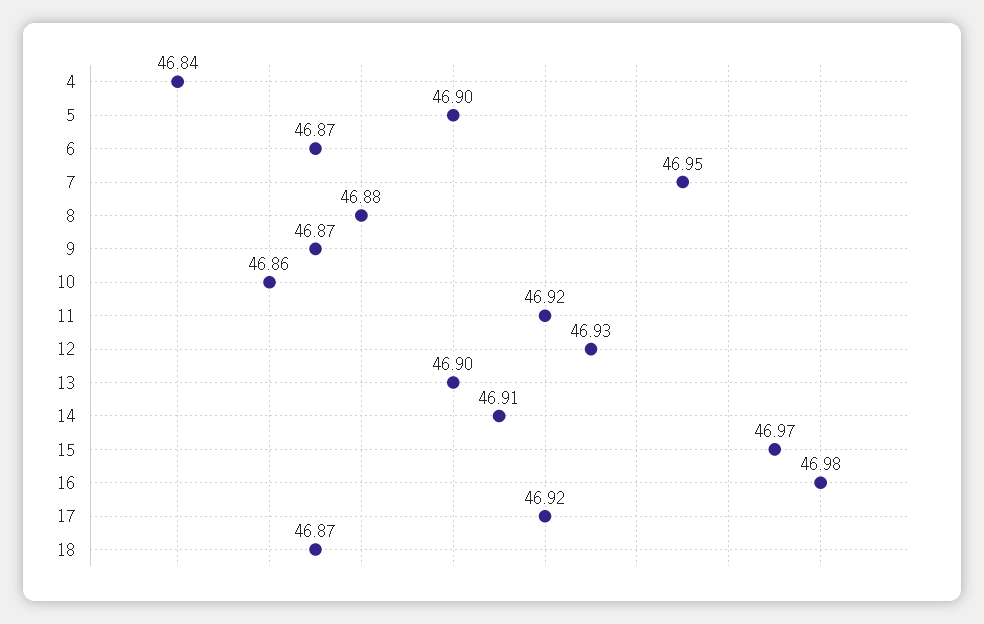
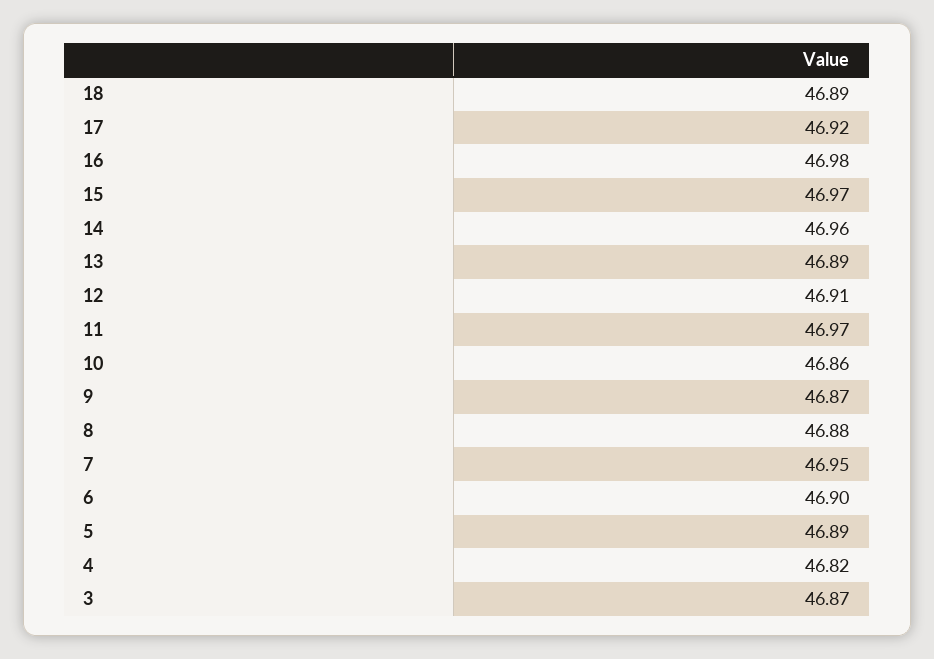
  {
-   "4": 46.84,
+   "4": 46.82,
-   "5": 46.9,
+   "5": 46.89,
-   "6": 46.87,
+   "6": 46.9,
    "7": 46.95,
    "8": 46.88,
    "9": 46.87,
    "10": 46.86,
-   "11": 46.92,
+   "11": 46.97,
-   "12": 46.93,
+   "12": 46.91,
-   "13": 46.9,
+   "13": 46.89,
-   "14": 46.91,
+   "14": 46.96,
    "15": 46.97,
    "16": 46.98,
    "17": 46.92,
-   "18": 46.87
+   "18": 46.89,
+   "3": 46.87
  }

